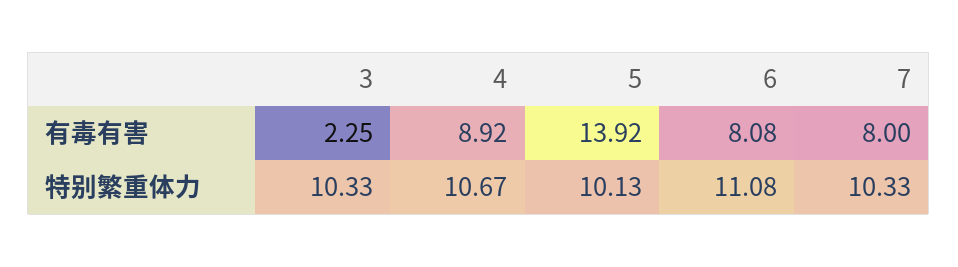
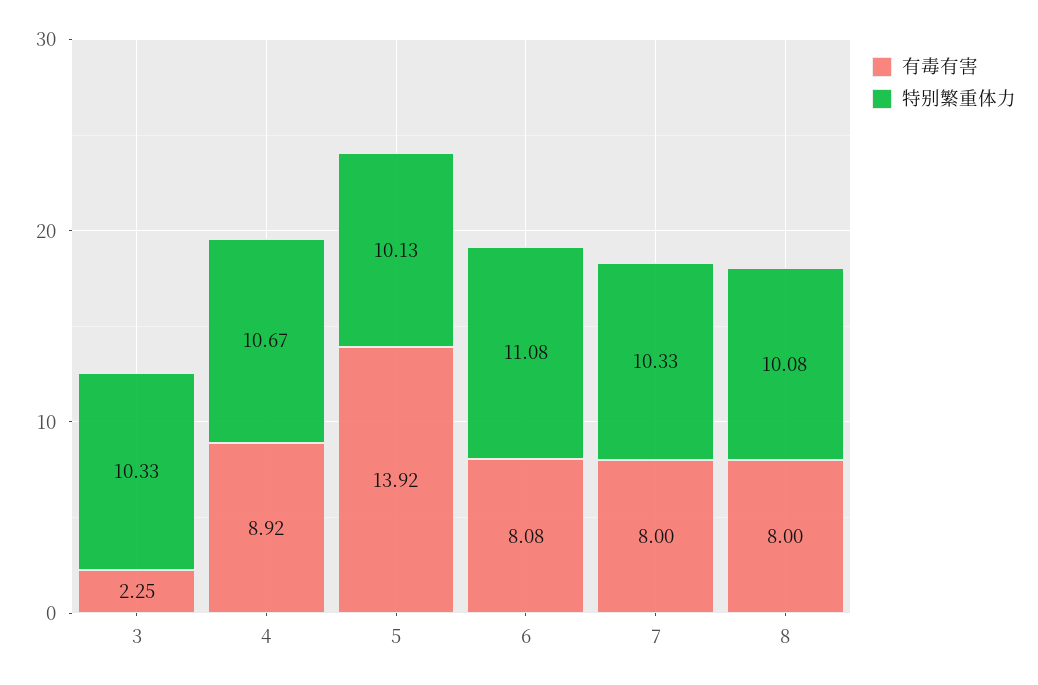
  {
    "有毒有害": {
      "3": 2.25,
      "4": 8.92,
      "5": 13.92,
      "6": 8.08,
-     "7": 8
+     "7": 8,
+     "8": 8
    },
    "特别繁重体力": {
      "3": 10.33,
      "4": 10.67,
      "5": 10.13,
      "6": 11.08,
-     "7": 10.33
+     "7": 10.33,
+     "8": 10.08
    }
  }

